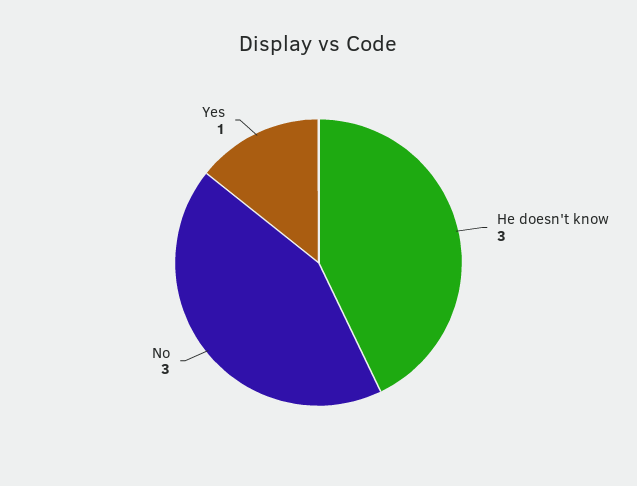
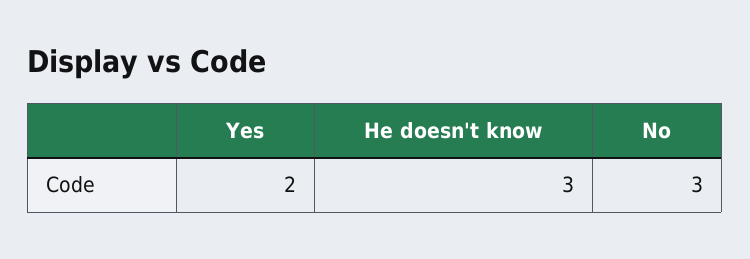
  {
    "He doesn't know": 3,
    "No": 3,
-   "Yes": 1
+   "Yes": 2
  }

